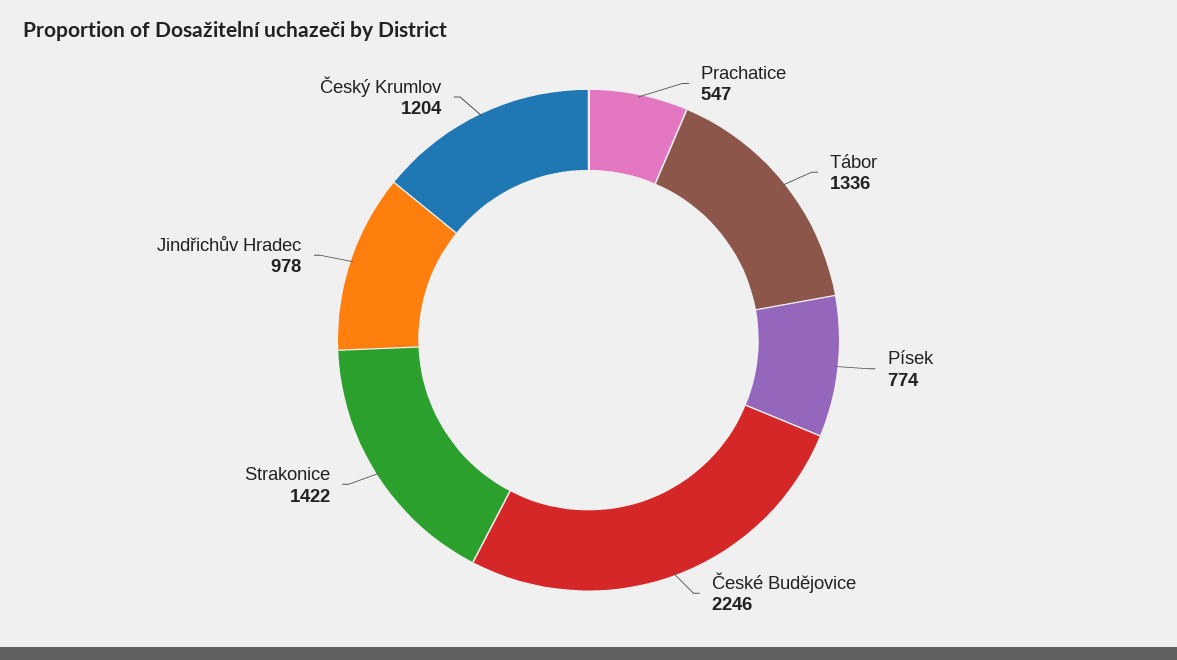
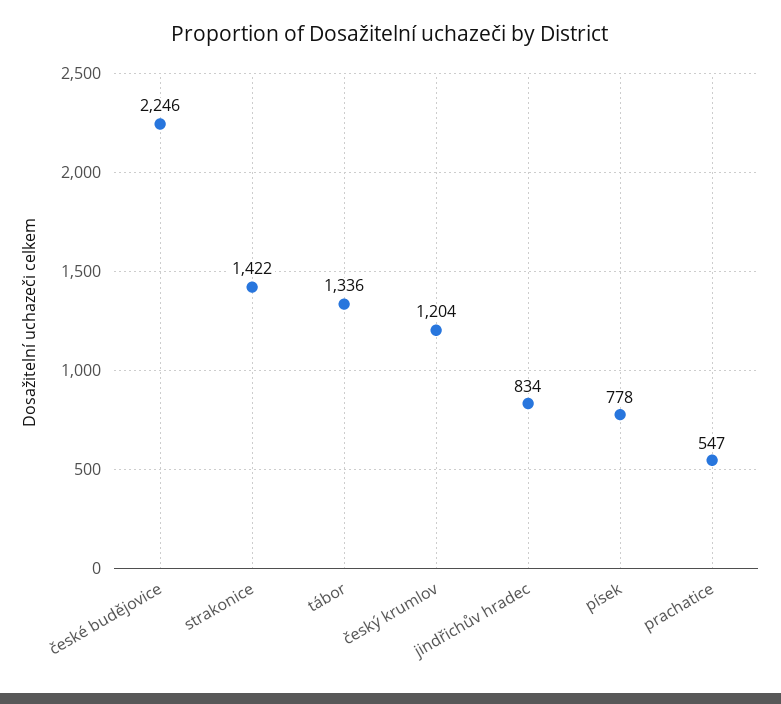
  {
    "Prachatice": 547,
    "Tábor": 1336,
-   "Písek": 774,
+   "Písek": 778,
    "České Budějovice": 2246,
    "Strakonice": 1422,
-   "Jindřichův Hradec": 978,
+   "Jindřichův Hradec": 834,
    "Český Krumlov": 1204
  }

